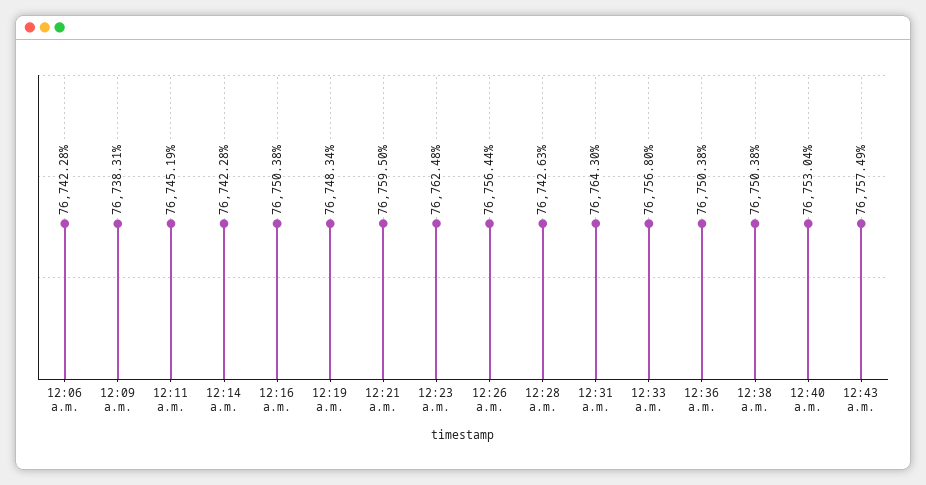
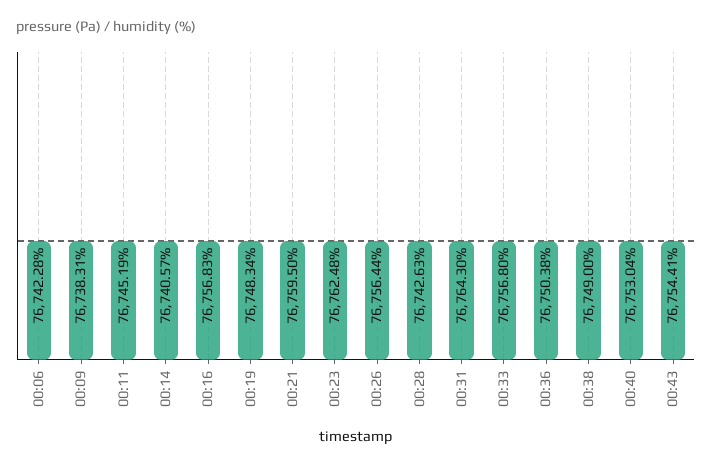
  {
    "12:06 a.m.": 76742.28,
    "12:09 a.m.": 76738.31,
    "12:11 a.m.": 76745.19,
-   "12:14 a.m.": 76742.28,
+   "12:14 a.m.": 76740.57,
-   "12:16 a.m.": 76750.38,
+   "12:16 a.m.": 76756.83,
    "12:19 a.m.": 76748.34,
    "12:21 a.m.": 76759.5,
    "12:23 a.m.": 76762.48,
    "12:26 a.m.": 76756.44,
    "12:28 a.m.": 76742.63,
    "12:31 a.m.": 76764.3,
    "12:33 a.m.": 76756.8,
    "12:36 a.m.": 76750.38,
-   "12:38 a.m.": 76750.38,
+   "12:38 a.m.": 76749,
    "12:40 a.m.": 76753.04,
-   "12:43 a.m.": 76757.49
+   "12:43 a.m.": 76754.41
  }

